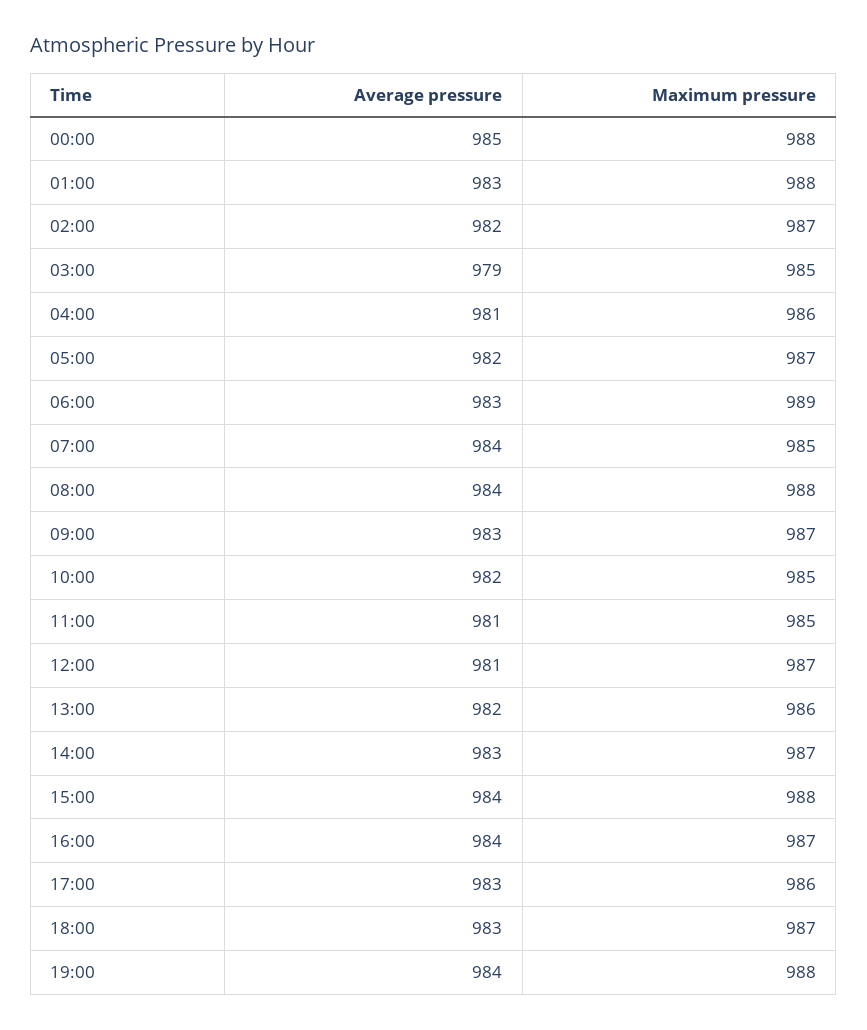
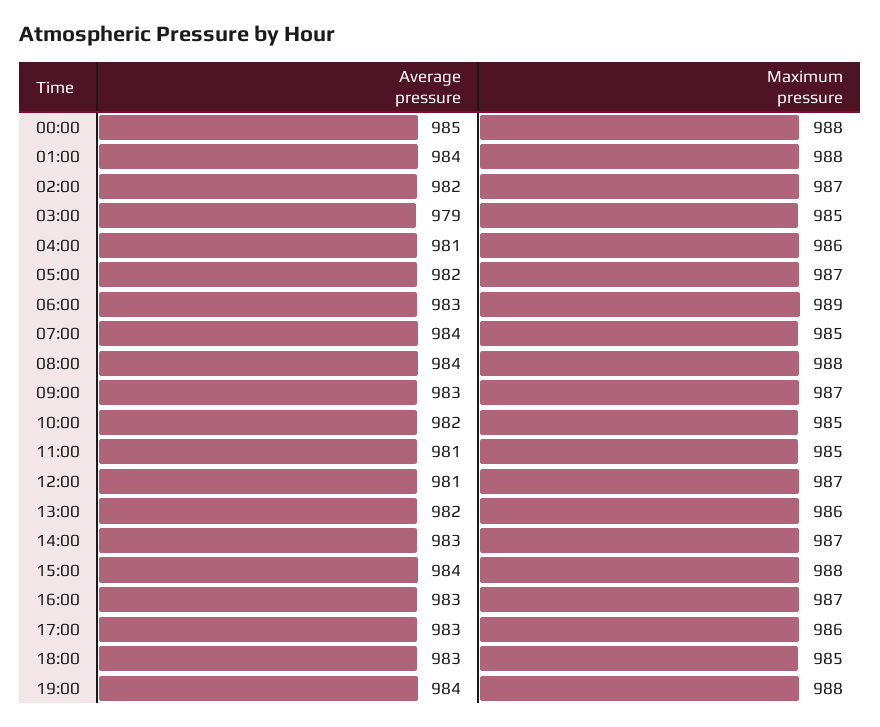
  {
    "Average pressure": {
      "00:00": 985,
-     "01:00": 983,
+     "01:00": 984,
      "02:00": 982,
      "03:00": 979,
      "04:00": 981,
      "05:00": 982,
      "06:00": 983,
      "07:00": 984,
      "08:00": 984,
      "09:00": 983,
      "10:00": 982,
      "11:00": 981,
      "12:00": 981,
      "13:00": 982,
      "14:00": 983,
      "15:00": 984,
-     "16:00": 984,
+     "16:00": 983,
      "17:00": 983,
      "18:00": 983,
      "19:00": 984
    },
    "Maximum pressure": {
      "00:00": 988,
      "01:00": 988,
      "02:00": 987,
      "03:00": 985,
      "04:00": 986,
      "05:00": 987,
      "06:00": 989,
      "07:00": 985,
      "08:00": 988,
      "09:00": 987,
      "10:00": 985,
      "11:00": 985,
      "12:00": 987,
      "13:00": 986,
      "14:00": 987,
      "15:00": 988,
      "16:00": 987,
      "17:00": 986,
-     "18:00": 987,
+     "18:00": 985,
      "19:00": 988
    }
  }

